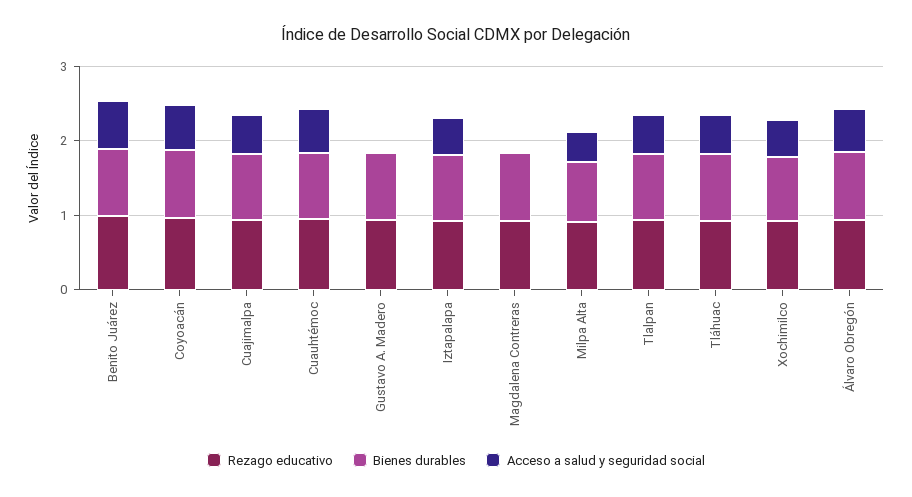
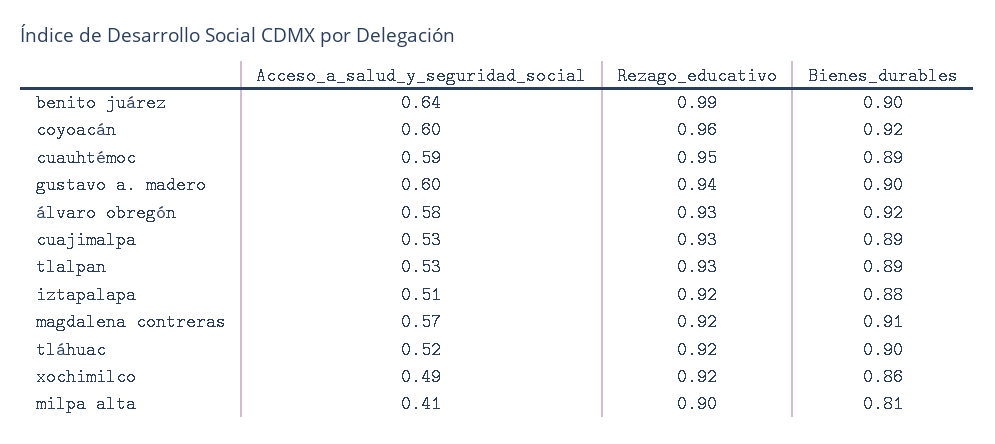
  {
    "Rezago educativo": {
      "Benito Juárez": 0.99,
      "Coyoacán": 0.96,
      "Cuajimalpa": 0.93,
      "Cuauhtémoc": 0.95,
      "Gustavo A. Madero": 0.94,
      "Iztapalapa": 0.92,
      "Magdalena Contreras": 0.92,
      "Milpa Alta": 0.9,
      "Tlalpan": 0.93,
      "Tláhuac": 0.92,
      "Xochimilco": 0.92,
      "Álvaro Obregón": 0.93
    },
    "Bienes durables": {
      "Benito Juárez": 0.9,
      "Coyoacán": 0.92,
      "Cuajimalpa": 0.89,
      "Cuauhtémoc": 0.89,
      "Gustavo A. Madero": 0.9,
      "Iztapalapa": 0.88,
      "Magdalena Contreras": 0.91,
      "Milpa Alta": 0.81,
      "Tlalpan": 0.89,
      "Tláhuac": 0.9,
      "Xochimilco": 0.86,
      "Álvaro Obregón": 0.92
    },
    "Acceso a salud y seguridad social": {
      "Benito Juárez": 0.64,
      "Coyoacán": 0.6,
      "Cuajimalpa": 0.53,
      "Cuauhtémoc": 0.59,
-     "Gustavo A. Madero": 0,
+     "Gustavo A. Madero": 0.6,
      "Iztapalapa": 0.51,
-     "Magdalena Contreras": 0,
+     "Magdalena Contreras": 0.57,
      "Milpa Alta": 0.41,
      "Tlalpan": 0.53,
      "Tláhuac": 0.52,
      "Xochimilco": 0.49,
      "Álvaro Obregón": 0.58
    }
  }

